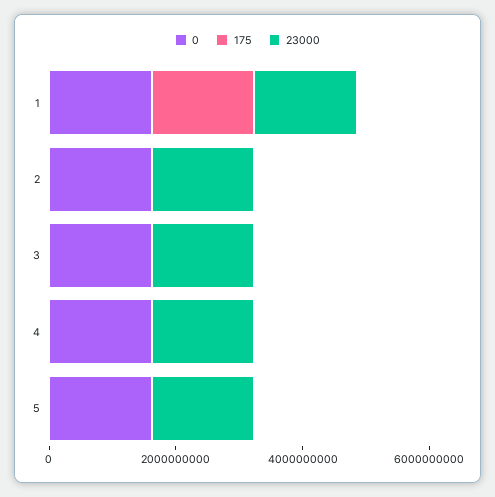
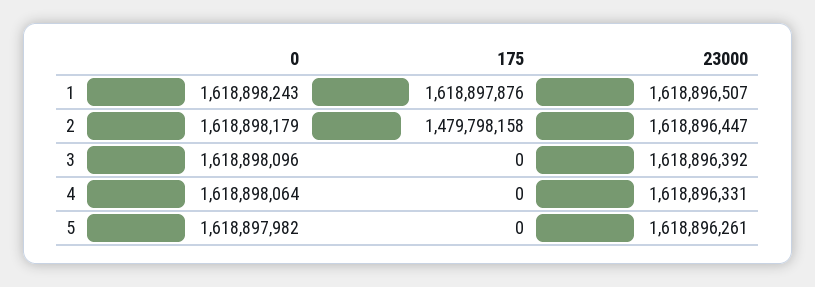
  {
    "0": {
      "1": 1618898243,
      "2": 1618898179,
      "3": 1618898096,
      "4": 1618898064,
      "5": 1618897982
    },
    "175": {
      "1": 1618897876,
-     "2": 0,
+     "2": 1479798158,
      "3": 0,
      "4": 0,
      "5": 0
    },
    "23000": {
      "1": 1618896507,
      "2": 1618896447,
      "3": 1618896392,
      "4": 1618896331,
      "5": 1618896261
    }
  }

